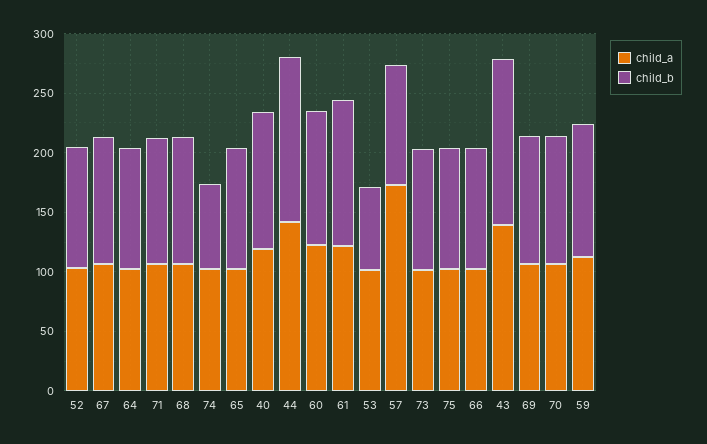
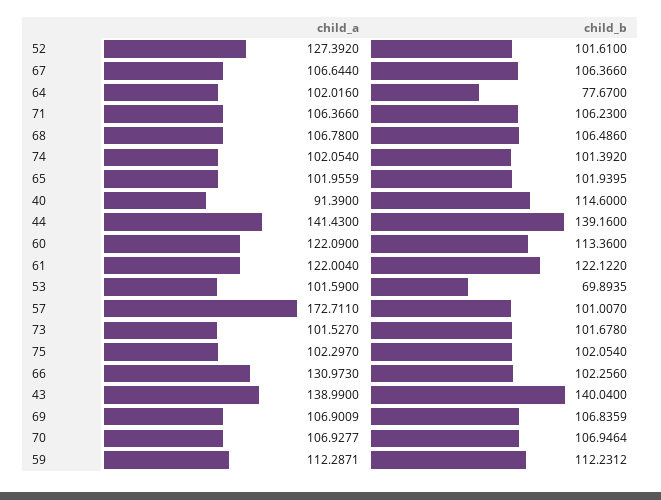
  {
    "child_a": {
-     "52": 100,
+     "52": 127.392,
      "67": 106.644,
      "64": 102.016,
      "71": 106.366,
      "68": 106.78,
      "74": 102.054,
      "65": 101.9559,
-     "40": 120,
+     "40": 91.39,
      "44": 141.43,
      "60": 122.09,
      "61": 122.004,
      "53": 101.59,
      "57": 172.711,
      "73": 101.527,
      "75": 102.297,
-     "66": 100,
+     "66": 130.973,
      "43": 138.99,
      "69": 106.9009,
      "70": 106.9277,
      "59": 112.2871
    },
    "child_b": {
      "52": 101.61,
      "67": 106.366,
-     "64": 100,
+     "64": 77.67,
      "71": 106.23,
      "68": 106.486,
-     "74": 70,
+     "74": 101.392,
      "65": 101.9395,
      "40": 114.6,
      "44": 139.16,
      "60": 113.36,
      "61": 122.122,
      "53": 69.8935,
      "57": 101.007,
      "73": 101.678,
      "75": 102.054,
      "66": 102.256,
      "43": 140.04,
      "69": 106.8359,
      "70": 106.9464,
      "59": 112.2312
    }
  }

